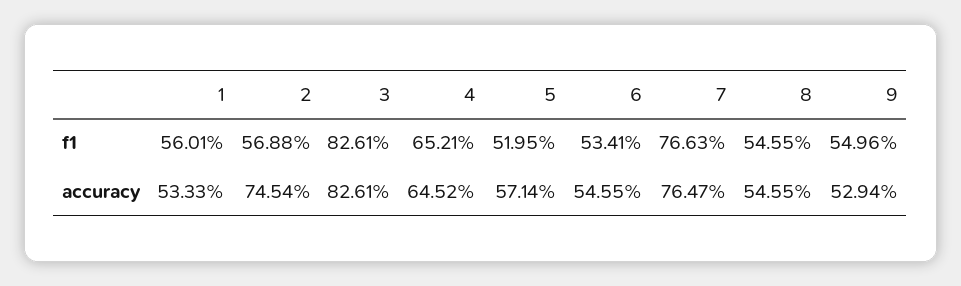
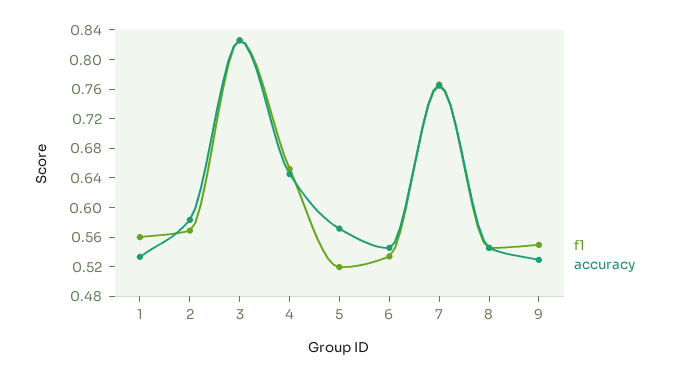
  {
    "f1": {
      "1": 0.5601,
      "2": 0.5688,
      "3": 0.8261,
      "4": 0.6521,
      "5": 0.5195,
      "6": 0.5341,
      "7": 0.7663,
      "8": 0.5455,
      "9": 0.5496
    },
    "accuracy": {
      "1": 0.5333,
-     "2": 0.7454,
+     "2": 0.58,
      "3": 0.8261,
      "4": 0.6452,
      "5": 0.5714,
      "6": 0.5455,
      "7": 0.7647,
      "8": 0.5455,
      "9": 0.5294
    }
  }

